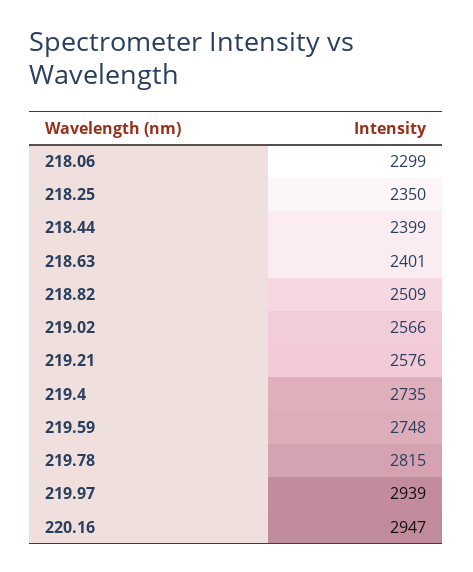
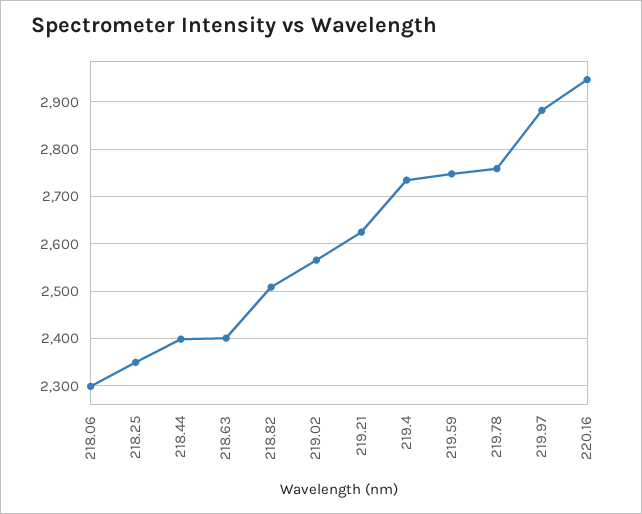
  {
    "218.06": 2299,
    "218.25": 2350,
    "218.44": 2399,
    "218.63": 2401,
    "218.82": 2509,
    "219.02": 2566,
-   "219.21": 2576,
+   "219.21": 2620,
    "219.4": 2735,
    "219.59": 2748,
-   "219.78": 2815,
+   "219.78": 2760,
-   "219.97": 2939,
+   "219.97": 2880,
    "220.16": 2947
  }

